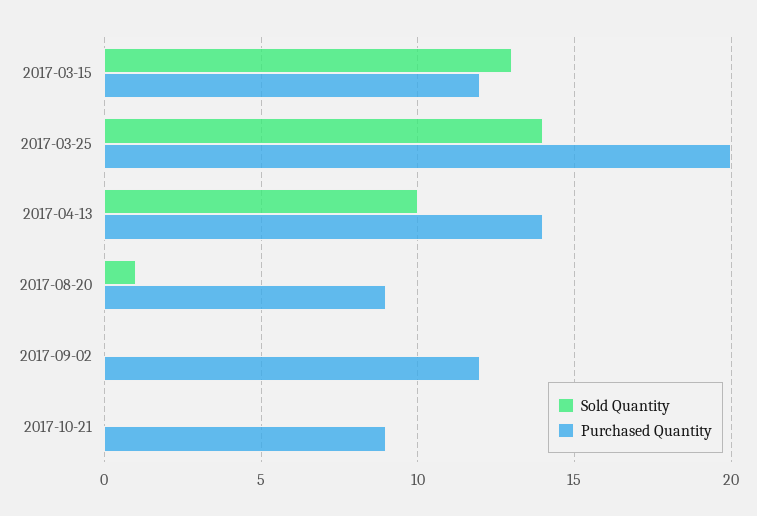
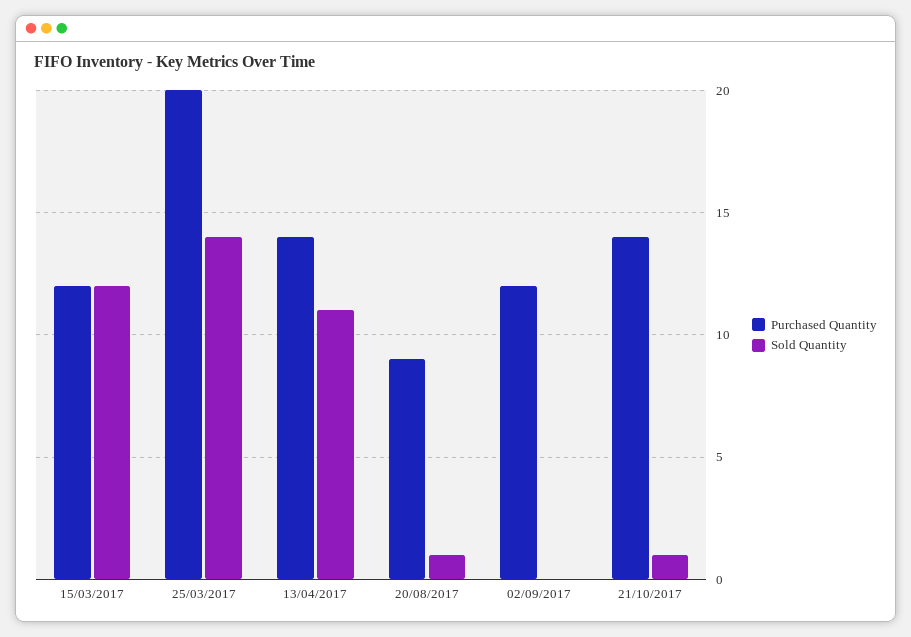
  {
    "Sold Quantity": {
-     "2017-03-15": 13,
+     "2017-03-15": 12,
      "2017-03-25": 14,
-     "2017-04-13": 10,
+     "2017-04-13": 11,
      "2017-08-20": 1,
      "2017-09-02": 0,
-     "2017-10-21": 0
+     "2017-10-21": 1
    },
    "Purchased Quantity": {
      "2017-03-15": 12,
      "2017-03-25": 20,
      "2017-04-13": 14,
      "2017-08-20": 9,
      "2017-09-02": 12,
-     "2017-10-21": 9
+     "2017-10-21": 14
    }
  }

